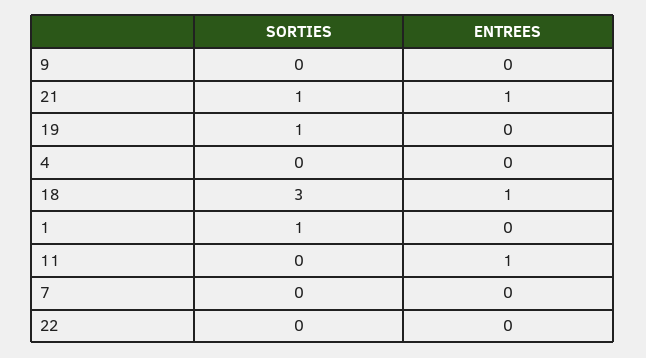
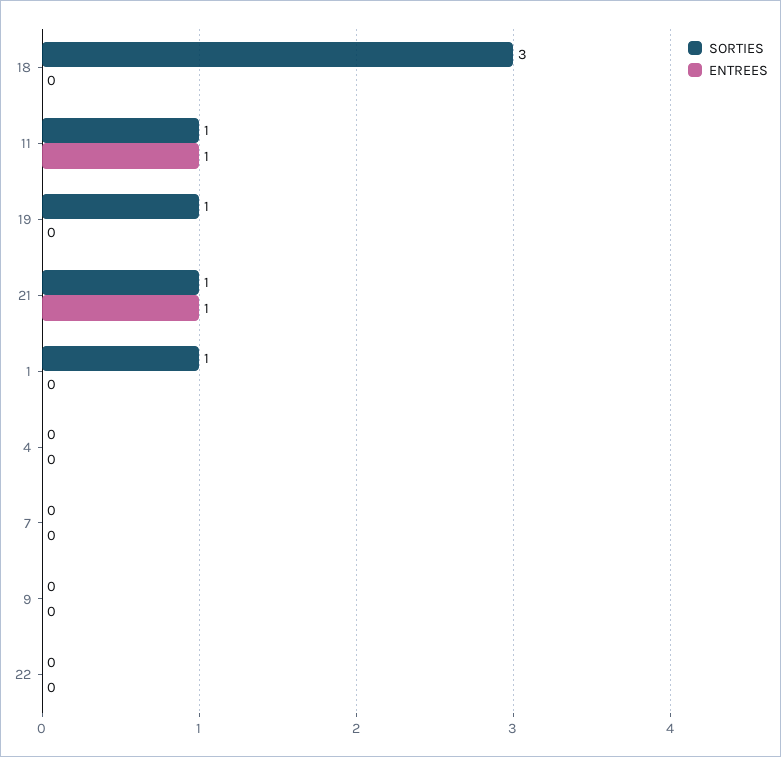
  {
    "SORTIES": {
      "9": 0,
      "21": 1,
      "19": 1,
      "4": 0,
      "18": 3,
      "1": 1,
-     "11": 0,
+     "11": 1,
      "7": 0,
      "22": 0
    },
    "ENTREES": {
      "9": 0,
      "21": 1,
      "19": 0,
      "4": 0,
-     "18": 1,
+     "18": 0,
      "1": 0,
      "11": 1,
      "7": 0,
      "22": 0
    }
  }

